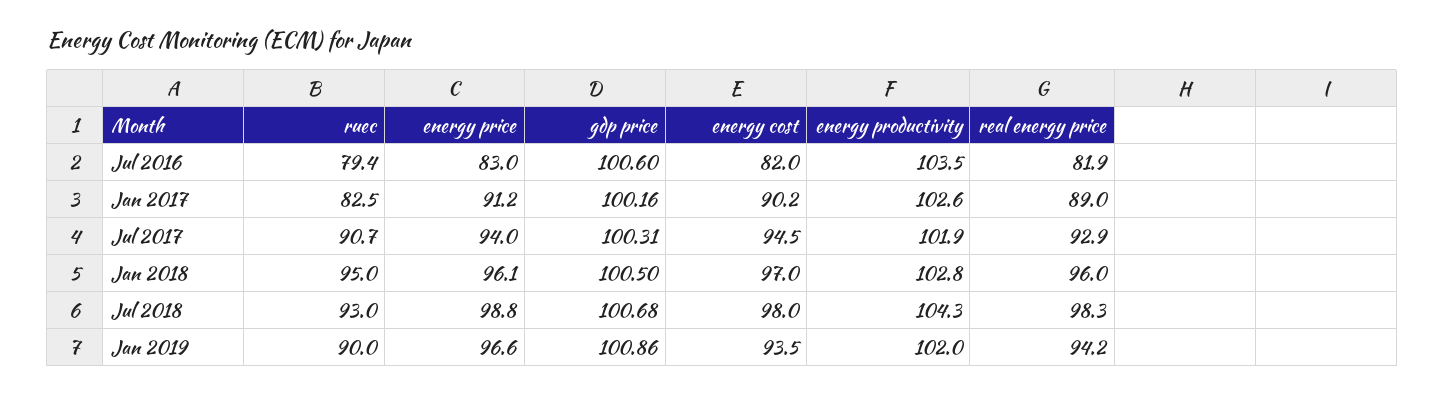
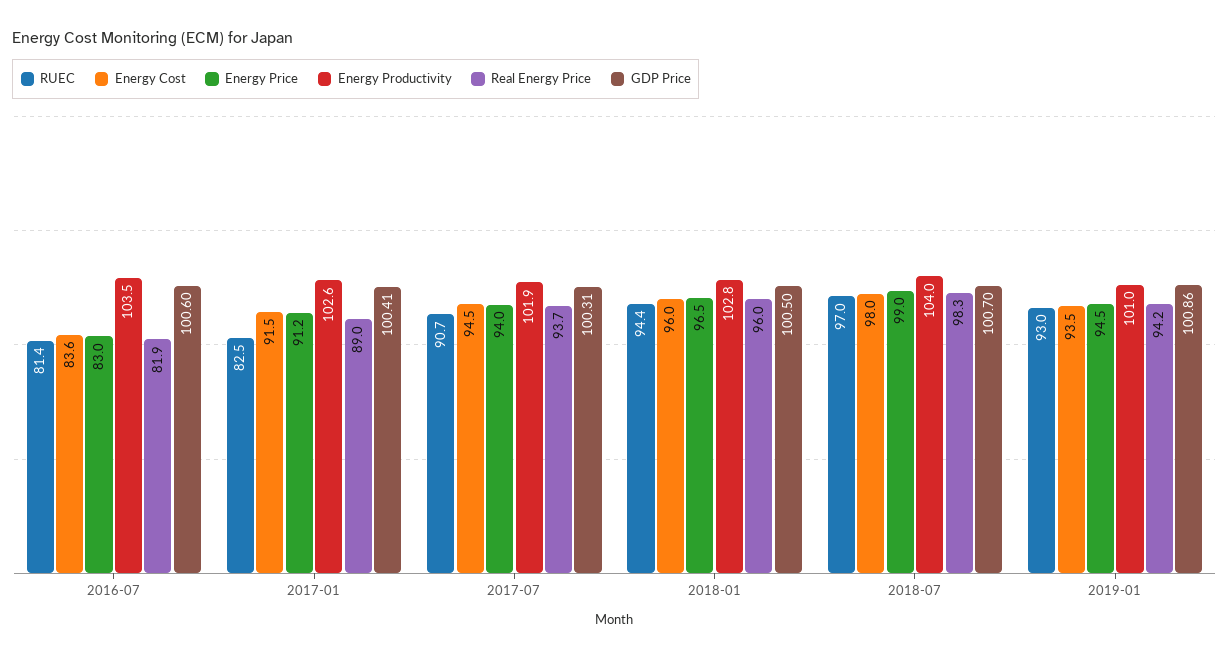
  {
    "ruec": {
-     "Jul 2016": 79.4,
+     "Jul 2016": 81.4,
      "Jan 2017": 82.5,
      "Jul 2017": 90.7,
-     "Jan 2018": 95,
+     "Jan 2018": 94.4,
-     "Jul 2018": 93,
+     "Jul 2018": 97,
-     "Jan 2019": 90
+     "Jan 2019": 93
    },
    "energy price": {
      "Jul 2016": 83,
      "Jan 2017": 91.2,
      "Jul 2017": 94,
-     "Jan 2018": 96.1,
+     "Jan 2018": 96.5,
-     "Jul 2018": 98.8,
+     "Jul 2018": 99,
-     "Jan 2019": 96.6
+     "Jan 2019": 94.5
    },
    "gdp price": {
      "Jul 2016": 100.6,
-     "Jan 2017": 100.16,
+     "Jan 2017": 100.41,
      "Jul 2017": 100.31,
      "Jan 2018": 100.5,
-     "Jul 2018": 100.68,
+     "Jul 2018": 100.7,
      "Jan 2019": 100.86
    },
    "energy cost": {
-     "Jul 2016": 82,
+     "Jul 2016": 83.6,
-     "Jan 2017": 90.2,
+     "Jan 2017": 91.5,
      "Jul 2017": 94.5,
-     "Jan 2018": 97,
+     "Jan 2018": 96,
      "Jul 2018": 98,
      "Jan 2019": 93.5
    },
    "energy productivity": {
      "Jul 2016": 103.5,
      "Jan 2017": 102.6,
      "Jul 2017": 101.9,
      "Jan 2018": 102.8,
-     "Jul 2018": 104.3,
+     "Jul 2018": 104,
-     "Jan 2019": 102
+     "Jan 2019": 101
    },
    "real energy price": {
      "Jul 2016": 81.9,
      "Jan 2017": 89,
-     "Jul 2017": 92.9,
+     "Jul 2017": 93.7,
      "Jan 2018": 96,
      "Jul 2018": 98.3,
      "Jan 2019": 94.2
    }
  }

